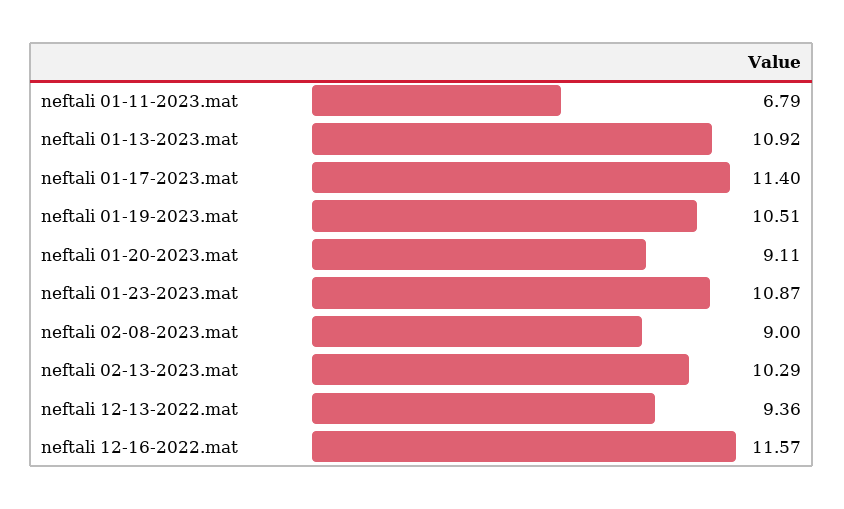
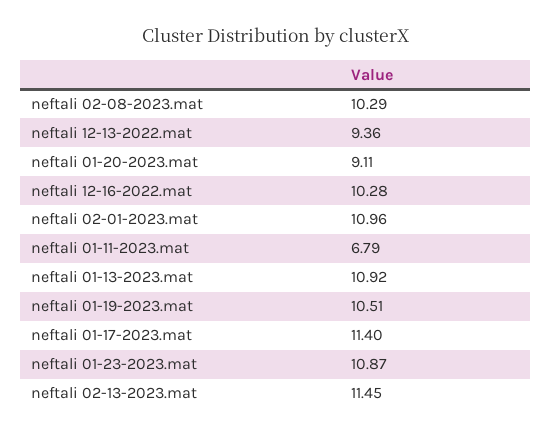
  {
    "neftali 01-11-2023.mat": 6.79,
    "neftali 01-13-2023.mat": 10.92,
    "neftali 01-17-2023.mat": 11.4,
    "neftali 01-19-2023.mat": 10.51,
    "neftali 01-20-2023.mat": 9.11,
    "neftali 01-23-2023.mat": 10.87,
-   "neftali 02-08-2023.mat": 9,
+   "neftali 02-08-2023.mat": 10.29,
-   "neftali 02-13-2023.mat": 10.29,
+   "neftali 02-13-2023.mat": 11.45,
    "neftali 12-13-2022.mat": 9.36,
-   "neftali 12-16-2022.mat": 11.57
+   "neftali 12-16-2022.mat": 10.28,
+   "neftali 02-01-2023.mat": 10.96
  }

